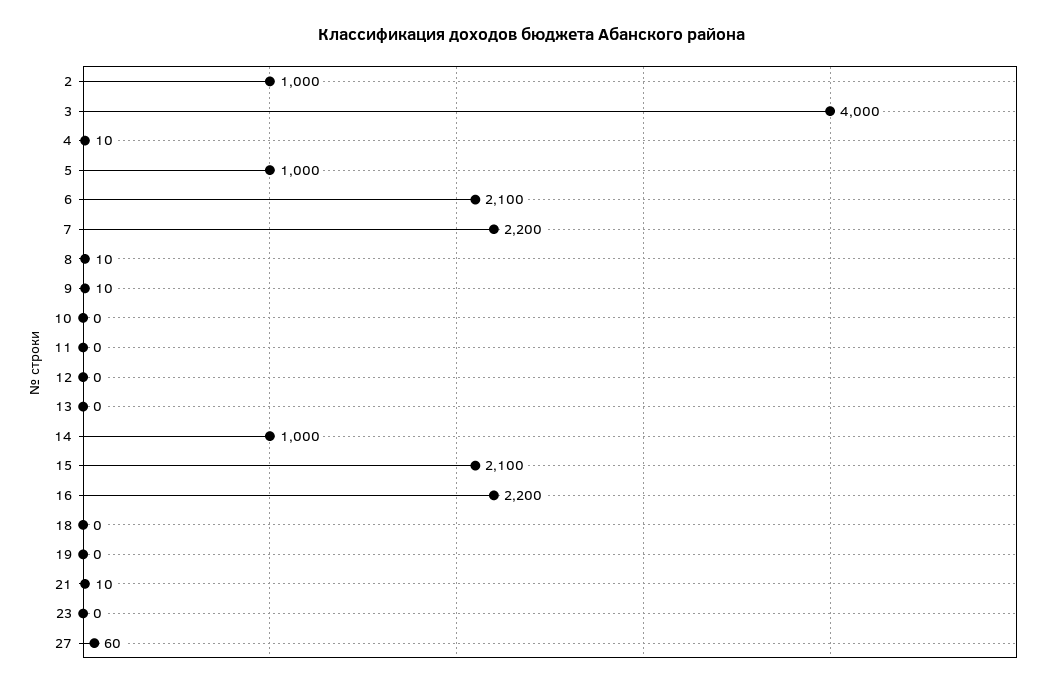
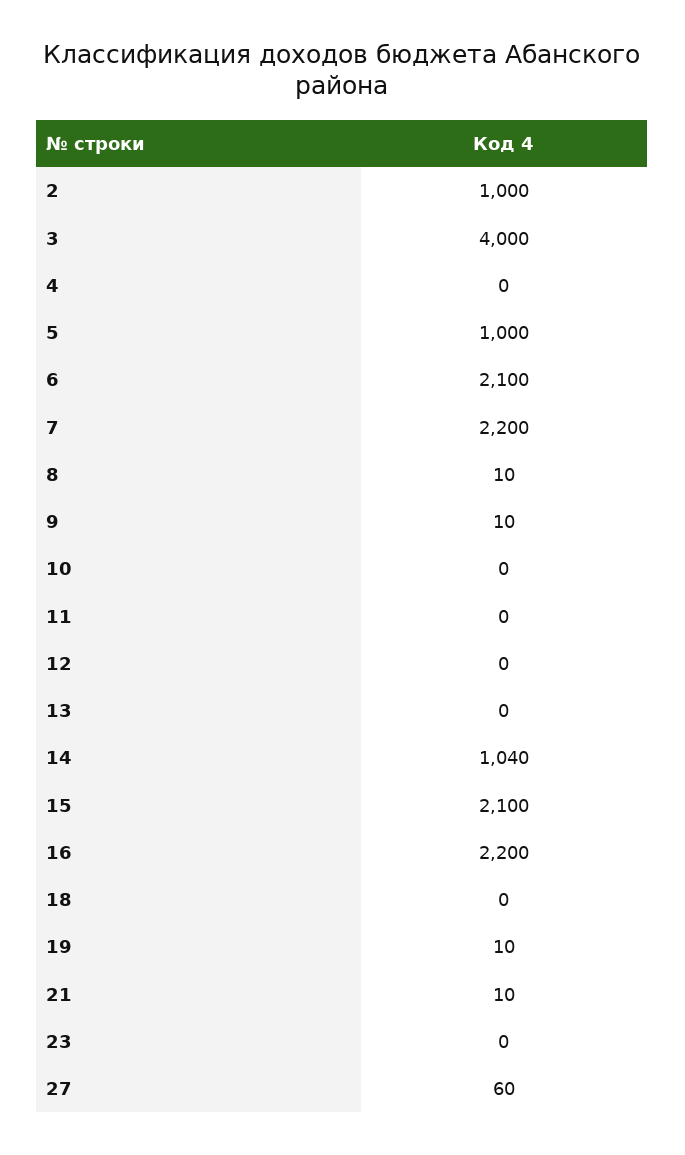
  {
    "2": 1000,
    "3": 4000,
-   "4": 10,
+   "4": 0,
    "5": 1000,
    "6": 2100,
    "7": 2200,
    "8": 10,
    "9": 10,
    "10": 0,
    "11": 0,
    "12": 0,
    "13": 0,
-   "14": 1000,
+   "14": 1040,
    "15": 2100,
    "16": 2200,
    "18": 0,
-   "19": 0,
+   "19": 10,
    "21": 10,
    "23": 0,
    "27": 60
  }

